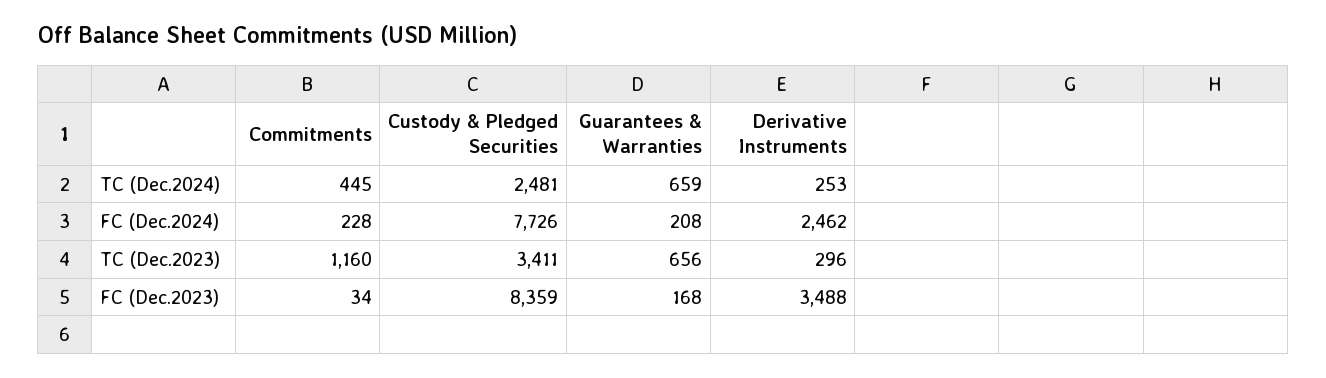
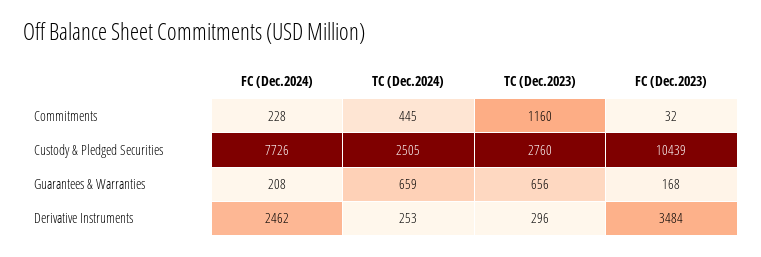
  {
    "Commitments": {
      "TC (Dec.2024)": 445,
      "FC (Dec.2024)": 228,
      "TC (Dec.2023)": 1160,
-     "FC (Dec.2023)": 34
+     "FC (Dec.2023)": 32
    },
    "Custody & Pledged Securities": {
-     "TC (Dec.2024)": 2481,
+     "TC (Dec.2024)": 2505,
      "FC (Dec.2024)": 7726,
-     "TC (Dec.2023)": 3411,
+     "TC (Dec.2023)": 2760,
-     "FC (Dec.2023)": 8359
+     "FC (Dec.2023)": 10439
    },
    "Guarantees & Warranties": {
      "TC (Dec.2024)": 659,
      "FC (Dec.2024)": 208,
      "TC (Dec.2023)": 656,
      "FC (Dec.2023)": 168
    },
    "Derivative Instruments": {
      "TC (Dec.2024)": 253,
      "FC (Dec.2024)": 2462,
      "TC (Dec.2023)": 296,
-     "FC (Dec.2023)": 3488
+     "FC (Dec.2023)": 3484
    }
  }

